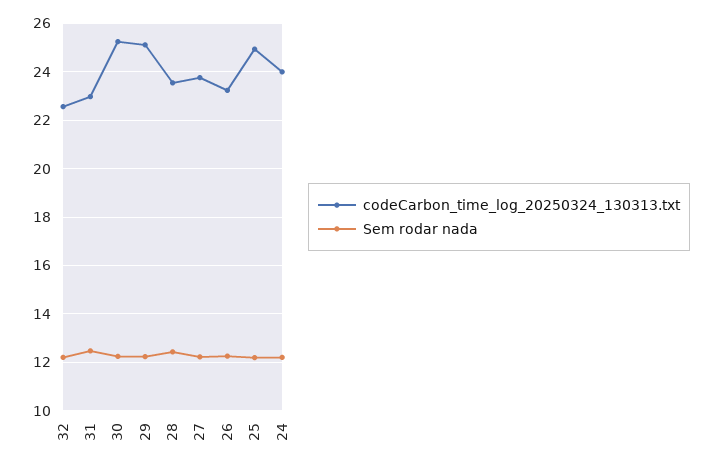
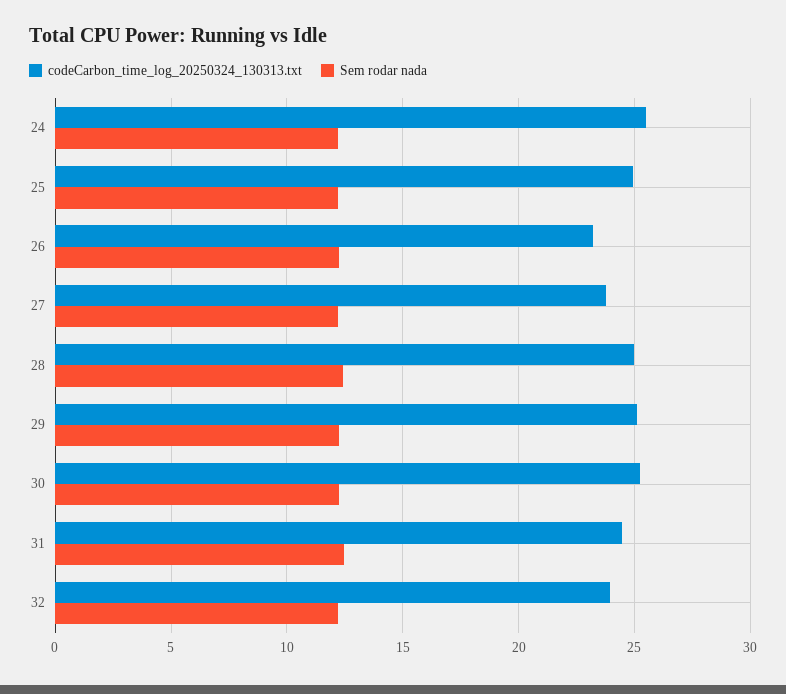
  {
    "codeCarbon_time_log_20250324_130313.txt": {
-     "32": 22.5,
+     "32": 24,
-     "31": 23,
+     "31": 24.5,
      "30": 25.25,
      "29": 25,
-     "28": 23.5,
+     "28": 25,
      "27": 23.75,
      "26": 23.25,
      "25": 25,
-     "24": 24
+     "24": 25.5
    },
    "Sem rodar nada": {
      "32": 12.25,
      "31": 12.5,
      "30": 12.25,
      "29": 12.25,
      "28": 12.5,
      "27": 12.25,
      "26": 12.25,
      "25": 12.25,
      "24": 12.25
    }
  }

